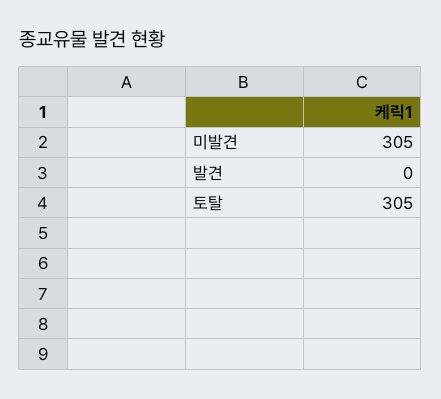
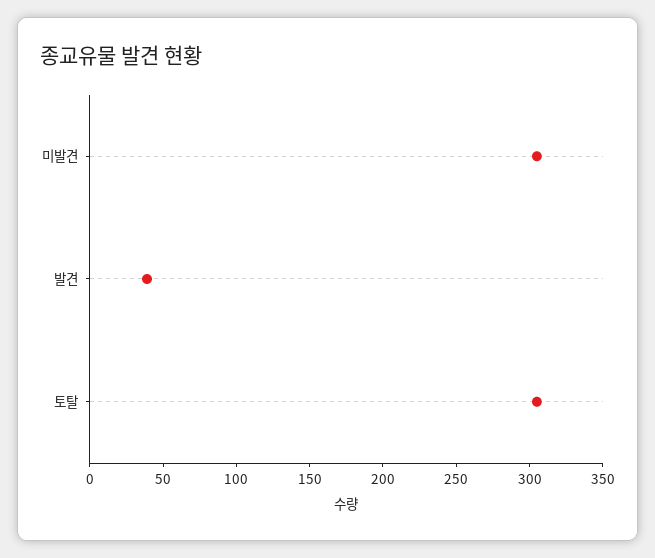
  {
    "미발견": 305,
-   "발견": 0,
+   "발견": 40,
    "토탈": 305
  }

